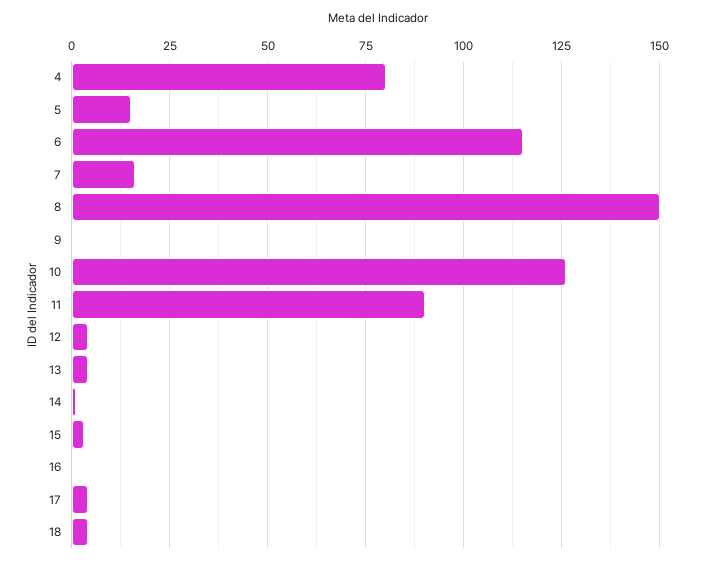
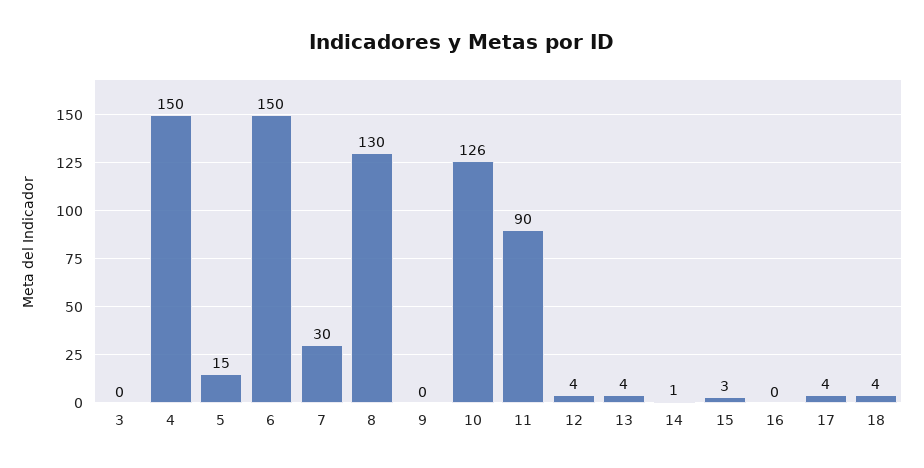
  {
-   "4": 80,
+   "4": 150,
    "5": 15,
-   "6": 115,
+   "6": 150,
-   "7": 15,
+   "7": 30,
-   "8": 150,
+   "8": 130,
    "9": 0,
    "10": 126,
    "11": 90,
    "12": 4,
    "13": 4,
    "14": 1,
    "15": 3,
    "16": 0,
    "17": 4,
-   "18": 4
+   "18": 4,
+   "3": 0
  }

